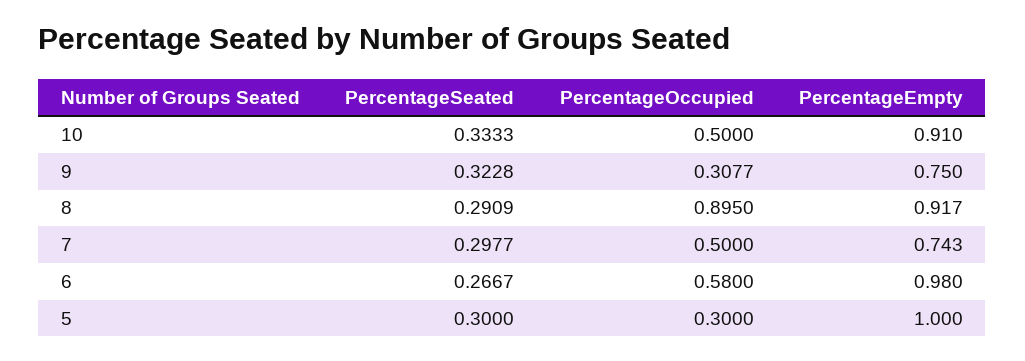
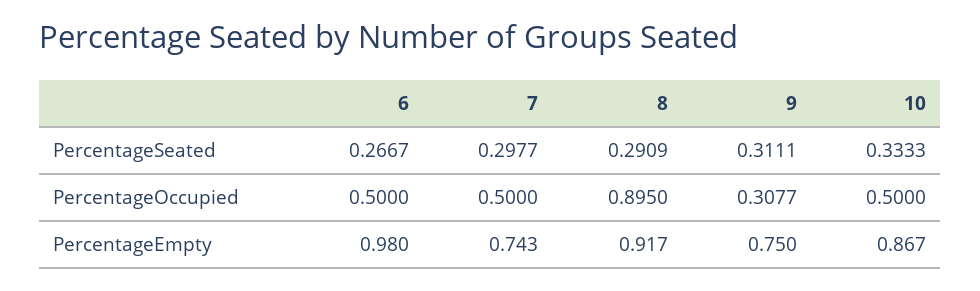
  {
    "PercentageSeated": {
      "10": 0.3333,
-     "9": 0.3228,
+     "9": 0.3111,
      "8": 0.2909,
      "7": 0.2977,
-     "6": 0.2667,
+     "6": 0.2667
-     "5": 0.3
    },
    "PercentageOccupied": {
      "10": 0.5,
      "9": 0.3077,
      "8": 0.895,
      "7": 0.5,
-     "6": 0.58,
+     "6": 0.5
-     "5": 0.3
    },
    "PercentageEmpty": {
-     "10": 0.91,
+     "10": 0.867,
      "9": 0.75,
      "8": 0.917,
      "7": 0.743,
-     "6": 0.98,
+     "6": 0.98
-     "5": 1
    }
  }

